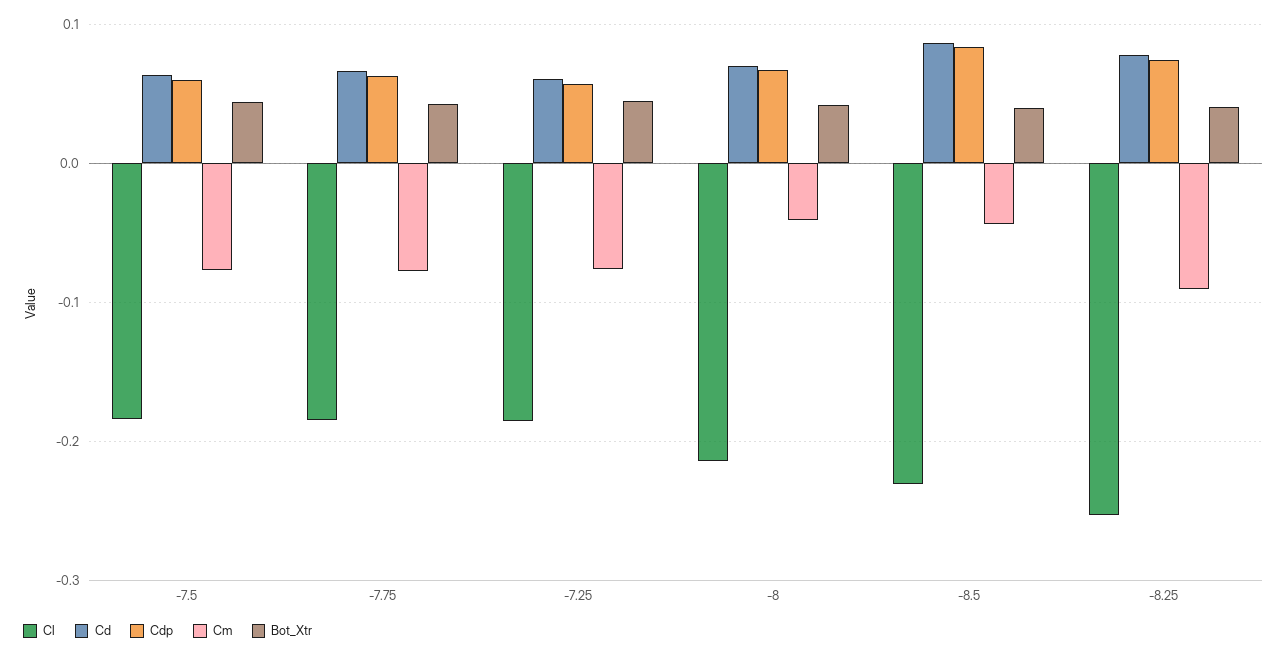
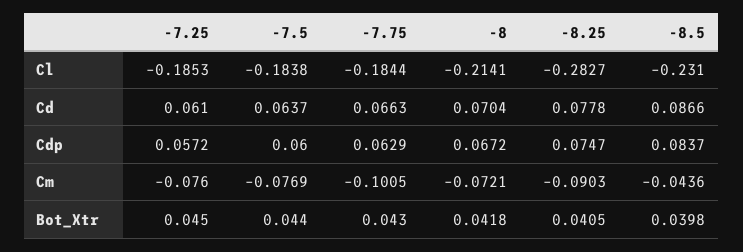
  {
    "Cl": {
      "-7.5": -0.1838,
      "-7.75": -0.1844,
      "-7.25": -0.1853,
      "-8": -0.2141,
      "-8.5": -0.231,
-     "-8.25": -0.25
+     "-8.25": -0.2827
    },
    "Cd": {
      "-7.5": 0.0637,
      "-7.75": 0.0663,
      "-7.25": 0.061,
      "-8": 0.0704,
      "-8.5": 0.0866,
      "-8.25": 0.0778
    },
    "Cdp": {
      "-7.5": 0.06,
      "-7.75": 0.0629,
      "-7.25": 0.0572,
      "-8": 0.0672,
      "-8.5": 0.0837,
      "-8.25": 0.0747
    },
    "Cm": {
      "-7.5": -0.0769,
-     "-7.75": -0.08,
+     "-7.75": -0.1005,
      "-7.25": -0.076,
-     "-8": -0.04,
+     "-8": -0.0721,
      "-8.5": -0.0436,
      "-8.25": -0.0903
    },
    "Bot_Xtr": {
      "-7.5": 0.044,
      "-7.75": 0.043,
      "-7.25": 0.045,
      "-8": 0.0418,
      "-8.5": 0.0398,
      "-8.25": 0.0405
    }
  }

